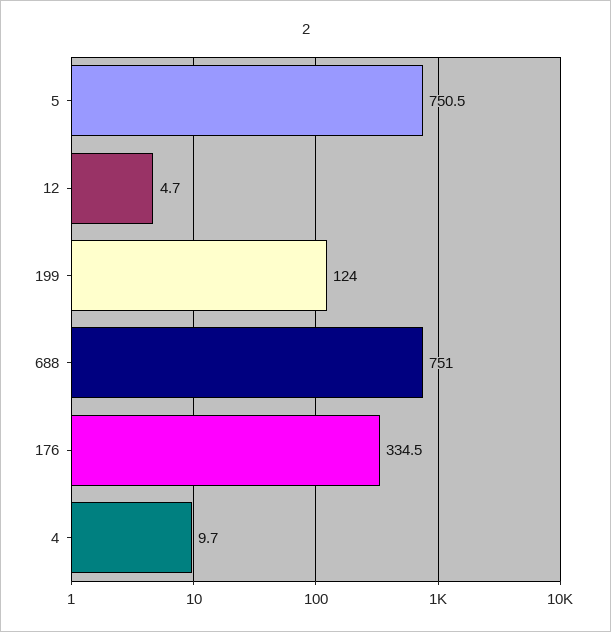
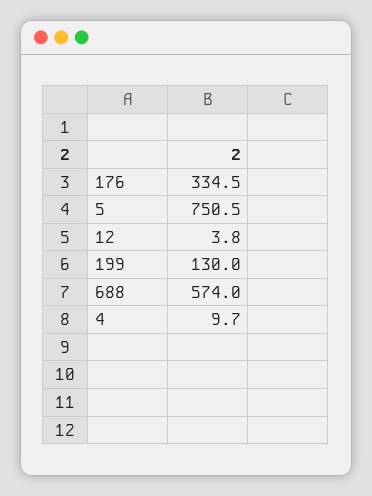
  {
    "5": 750.5,
-   "12": 4.7,
+   "12": 3.8,
-   "199": 124,
+   "199": 130,
-   "688": 751,
+   "688": 574,
    "176": 334.5,
    "4": 9.7
  }

